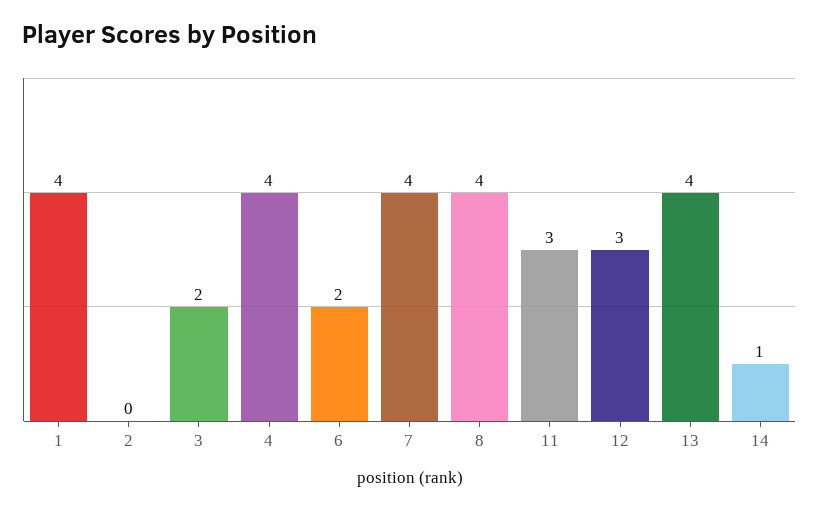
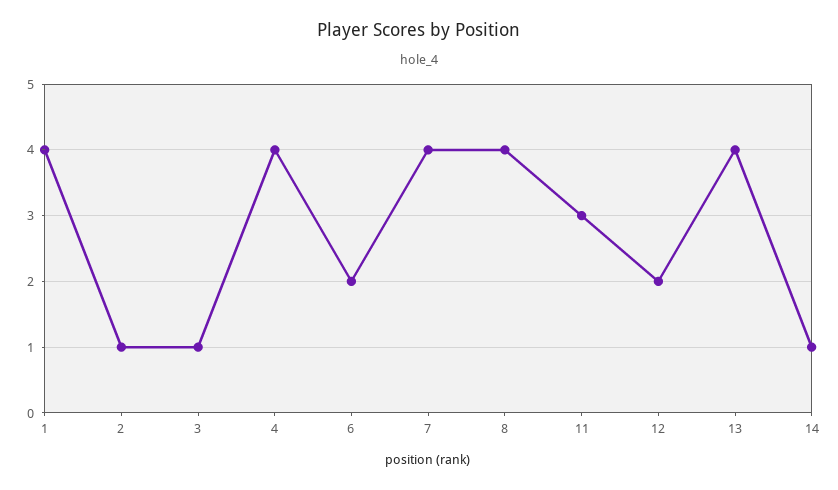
  {
    "1": 4,
-   "2": 0,
+   "2": 1,
-   "3": 2,
+   "3": 1,
    "4": 4,
    "6": 2,
    "7": 4,
    "8": 4,
    "11": 3,
-   "12": 3,
+   "12": 2,
    "13": 4,
    "14": 1
  }

